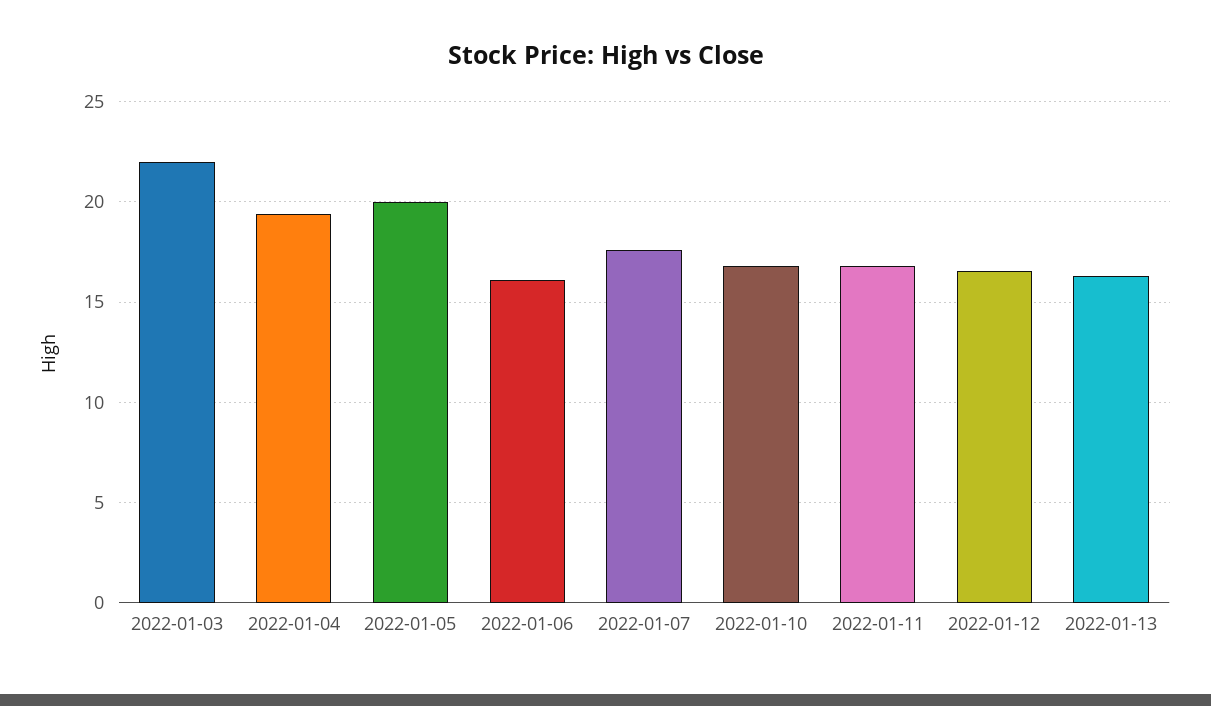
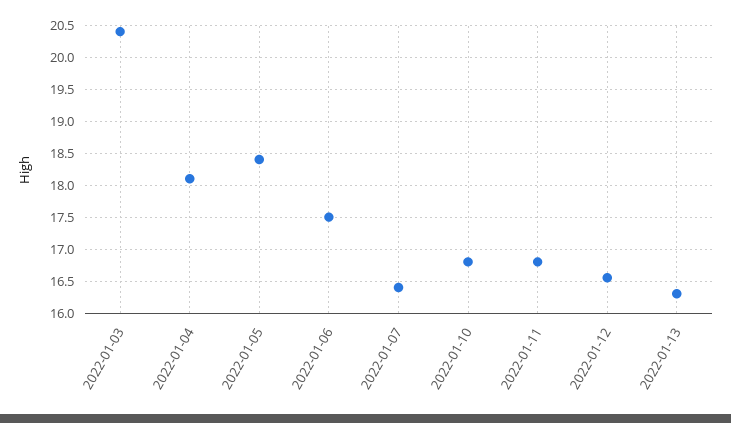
  {
-   "2022-01-03": 22,
+   "2022-01-03": 20.4,
-   "2022-01-04": 19.5,
+   "2022-01-04": 18.1,
-   "2022-01-05": 20,
+   "2022-01-05": 18.4,
-   "2022-01-06": 16,
+   "2022-01-06": 17.5,
-   "2022-01-07": 17.5,
+   "2022-01-07": 16.4,
    "2022-01-10": 16.8,
    "2022-01-11": 16.8,
    "2022-01-12": 16.6,
    "2022-01-13": 16.3
  }

